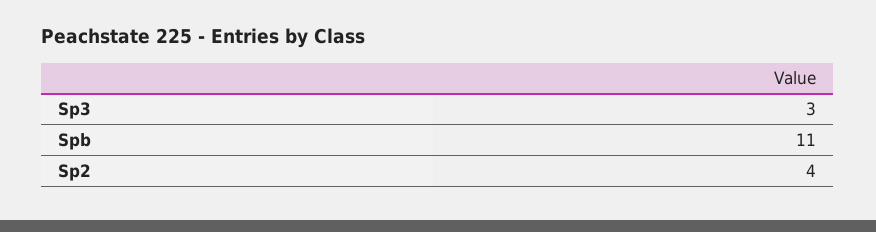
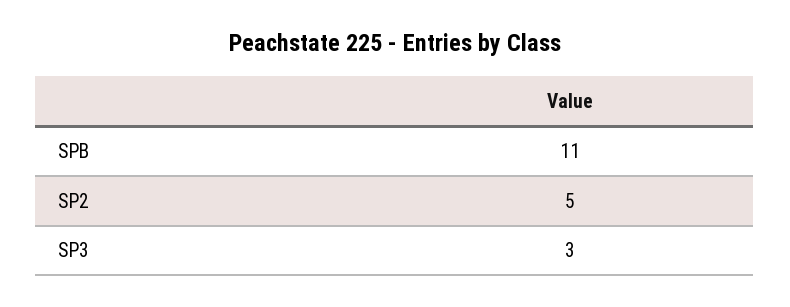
  {
    "Sp3": 3,
    "Spb": 11,
-   "Sp2": 4
+   "Sp2": 5
  }

